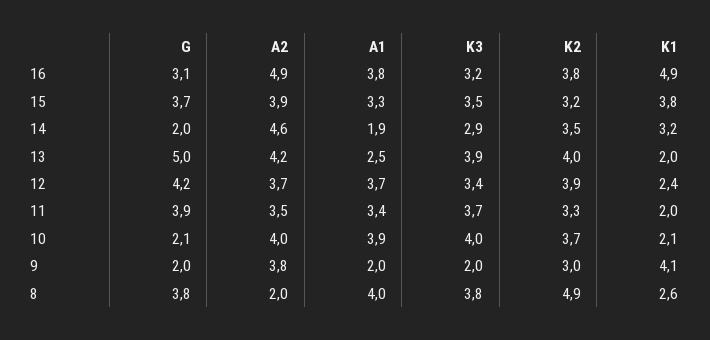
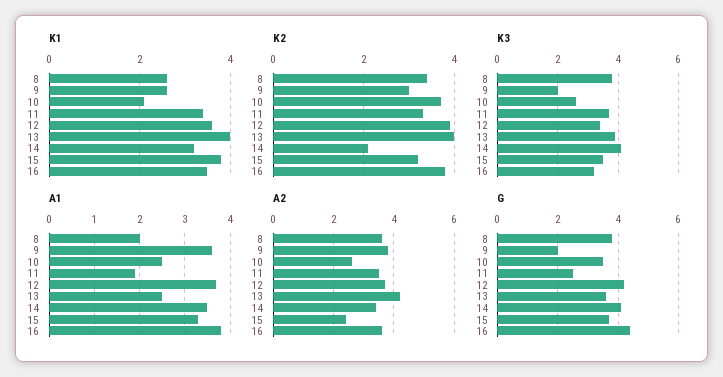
  {
    "G": {
-     "16": 3.1,
+     "16": 4.5,
      "15": 3.7,
-     "14": 2,
+     "14": 4,
-     "13": 5,
+     "13": 3.5,
      "12": 4.2,
-     "11": 3.9,
+     "11": 2.5,
-     "10": 2.1,
+     "10": 3.5,
      "9": 2,
      "8": 3.8
    },
    "A2": {
-     "16": 4.9,
+     "16": 3.5,
-     "15": 3.9,
+     "15": 2.5,
-     "14": 4.6,
+     "14": 3.5,
      "13": 4.2,
      "12": 3.7,
      "11": 3.5,
-     "10": 4,
+     "10": 2.5,
      "9": 3.8,
-     "8": 2
+     "8": 3.5
    },
    "A1": {
      "16": 3.8,
      "15": 3.3,
-     "14": 1.9,
+     "14": 3.5,
      "13": 2.5,
      "12": 3.7,
-     "11": 3.4,
+     "11": 2,
-     "10": 3.9,
+     "10": 2.5,
-     "9": 2,
+     "9": 3.5,
-     "8": 4
+     "8": 2
    },
    "K3": {
      "16": 3.2,
      "15": 3.5,
-     "14": 2.9,
+     "14": 4,
      "13": 3.9,
      "12": 3.4,
      "11": 3.7,
-     "10": 4,
+     "10": 2.5,
      "9": 2,
      "8": 3.8
    },
    "K2": {
      "16": 3.8,
      "15": 3.2,
-     "14": 3.5,
+     "14": 2,
      "13": 4,
      "12": 3.9,
      "11": 3.3,
      "10": 3.7,
      "9": 3,
-     "8": 4.9
+     "8": 3.5
    },
    "K1": {
-     "16": 4.9,
+     "16": 3.5,
      "15": 3.8,
      "14": 3.2,
-     "13": 2,
+     "13": 4,
-     "12": 2.4,
+     "12": 3.5,
-     "11": 2,
+     "11": 3.5,
      "10": 2.1,
-     "9": 4.1,
+     "9": 2.5,
      "8": 2.6
    }
  }

